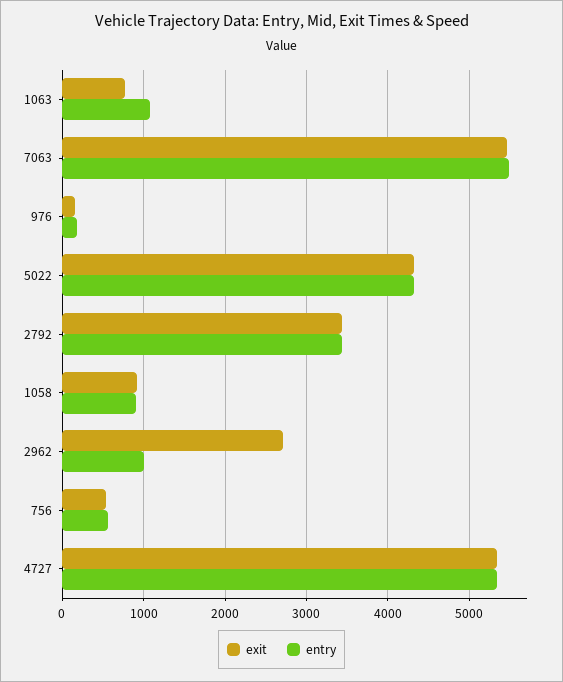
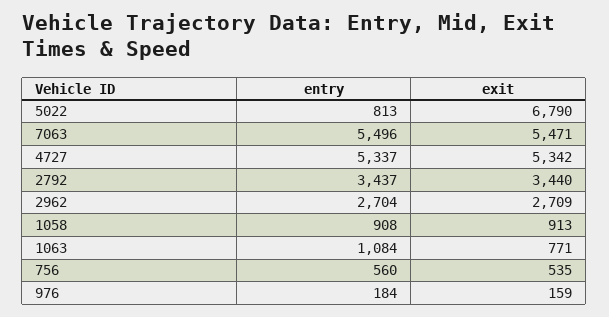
  {
    "exit": {
      "1063": 771,
      "7063": 5471,
      "976": 159,
-     "5022": 4300,
+     "5022": 6790,
      "2792": 3440,
      "1058": 913,
      "2962": 2709,
      "756": 535,
      "4727": 5342
    },
    "entry": {
      "1063": 1084,
      "7063": 5496,
      "976": 184,
-     "5022": 4300,
+     "5022": 813,
      "2792": 3437,
      "1058": 908,
-     "2962": 1000,
+     "2962": 2704,
      "756": 560,
      "4727": 5337
    }
  }

